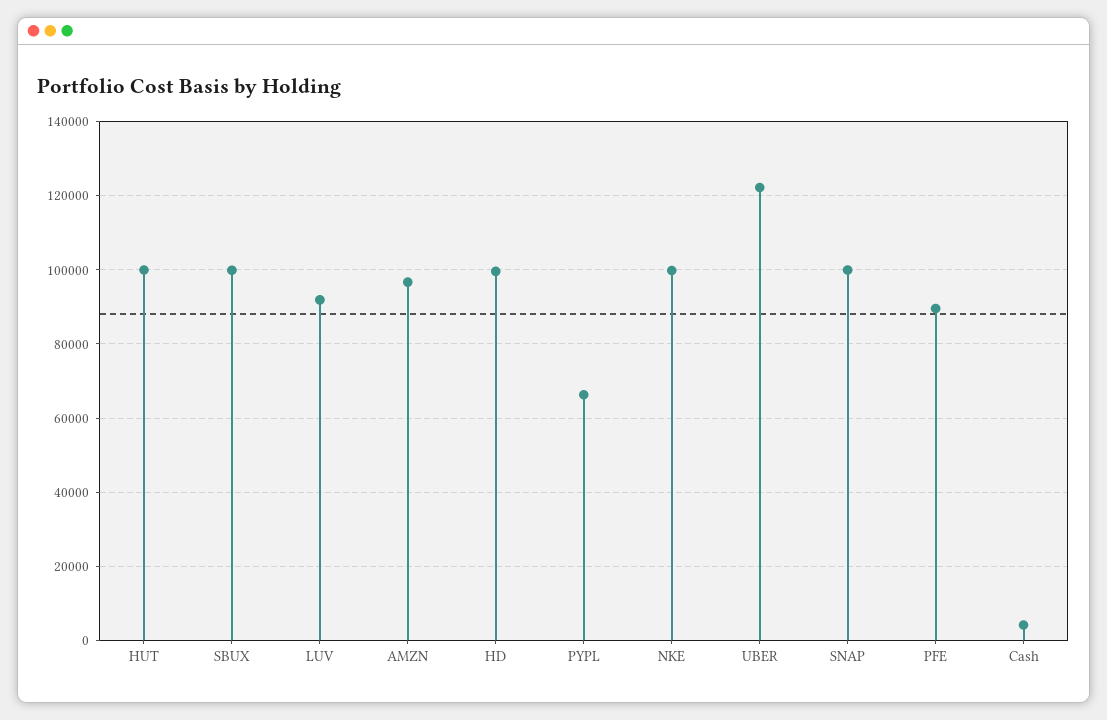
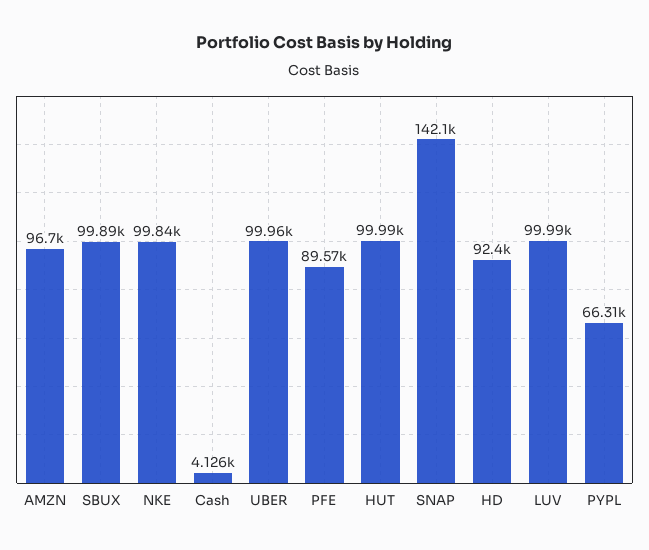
  {
    "HUT": 99990,
    "SBUX": 99890,
-   "LUV": 92000,
+   "LUV": 99990,
    "AMZN": 96700,
-   "HD": 100000,
+   "HD": 92400,
    "PYPL": 66310,
    "NKE": 99840,
-   "UBER": 122000,
+   "UBER": 99960,
-   "SNAP": 100000,
+   "SNAP": 142100,
    "PFE": 89570,
    "Cash": 4126
  }

